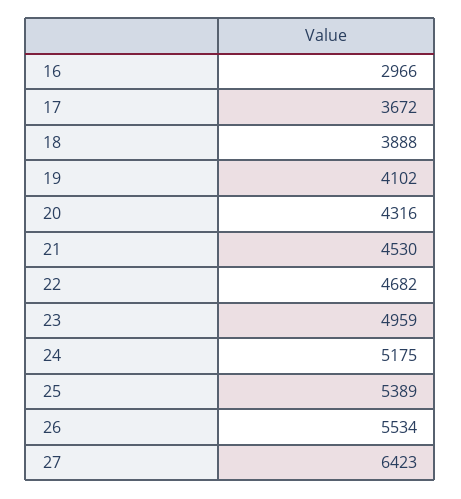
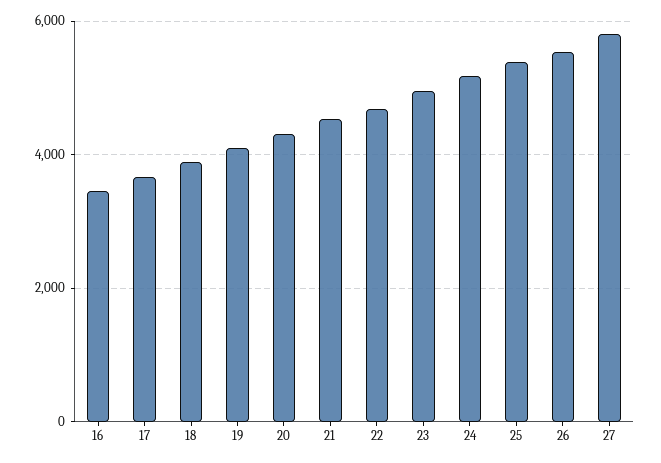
  {
-   "16": 2966,
+   "16": 3400,
    "17": 3672,
    "18": 3888,
    "19": 4102,
    "20": 4316,
    "21": 4530,
    "22": 4682,
    "23": 4959,
    "24": 5175,
    "25": 5389,
    "26": 5534,
-   "27": 6423
+   "27": 5800
  }

